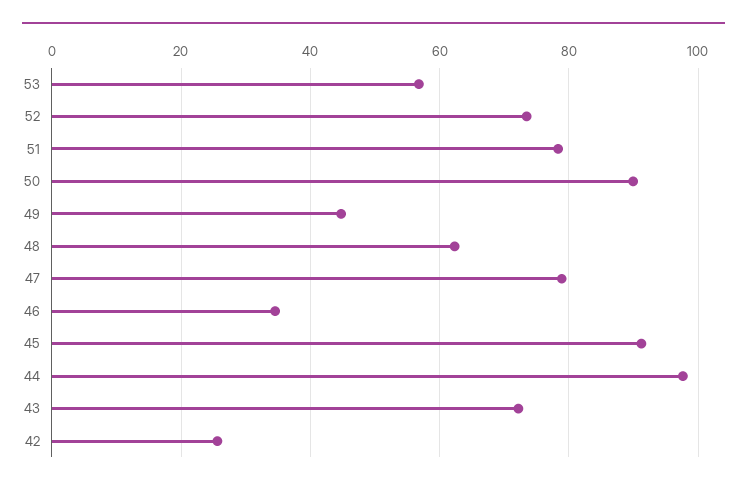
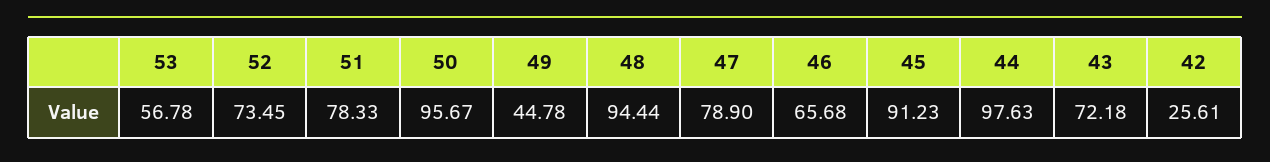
  {
    "53": 56.78,
    "52": 73.45,
    "51": 78.33,
-   "50": 90,
+   "50": 95.67,
    "49": 44.78,
-   "48": 62,
+   "48": 94.44,
    "47": 78.9,
-   "46": 34,
+   "46": 65.68,
    "45": 91.23,
    "44": 97.63,
    "43": 72.18,
    "42": 25.61
  }

